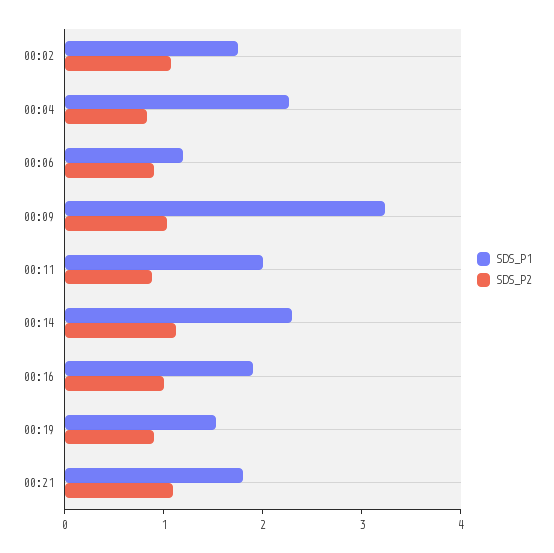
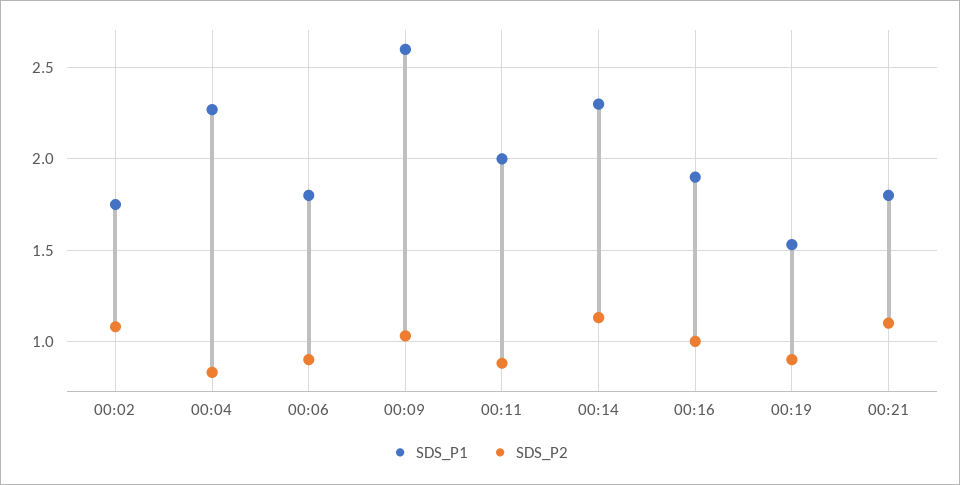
  {
    "SDS_P1": {
      "00:02": 1.75,
      "00:04": 2.25,
-     "00:06": 1.2,
+     "00:06": 1.8,
-     "00:09": 3.2,
+     "00:09": 2.6,
      "00:11": 2,
      "00:14": 2.3,
      "00:16": 1.9,
      "00:19": 1.55,
      "00:21": 1.8
    },
    "SDS_P2": {
      "00:02": 1.1,
      "00:04": 0.85,
      "00:06": 0.9,
      "00:09": 1.05,
      "00:11": 0.9,
      "00:14": 1.15,
      "00:16": 1,
      "00:19": 0.9,
      "00:21": 1.1
    }
  }

